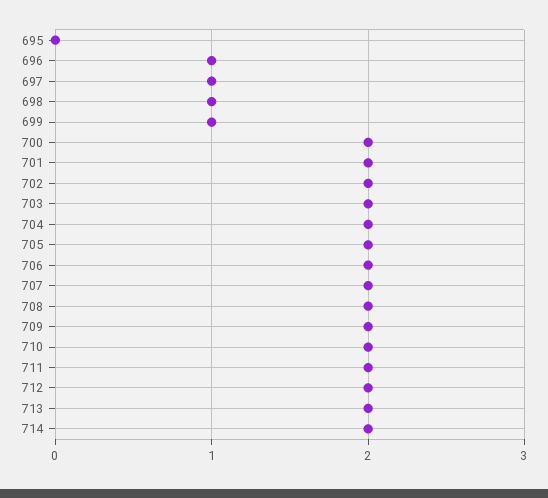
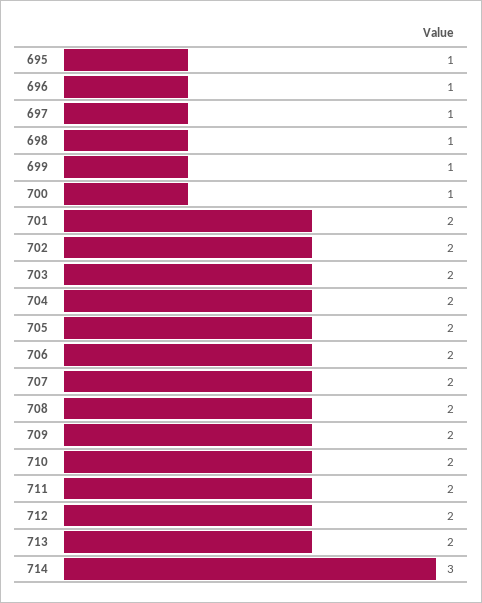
  {
-   "695": 0,
+   "695": 1,
    "696": 1,
    "697": 1,
    "698": 1,
    "699": 1,
-   "700": 2,
+   "700": 1,
    "701": 2,
    "702": 2,
    "703": 2,
    "704": 2,
    "705": 2,
    "706": 2,
    "707": 2,
    "708": 2,
    "709": 2,
    "710": 2,
    "711": 2,
    "712": 2,
    "713": 2,
-   "714": 2
+   "714": 3
  }

